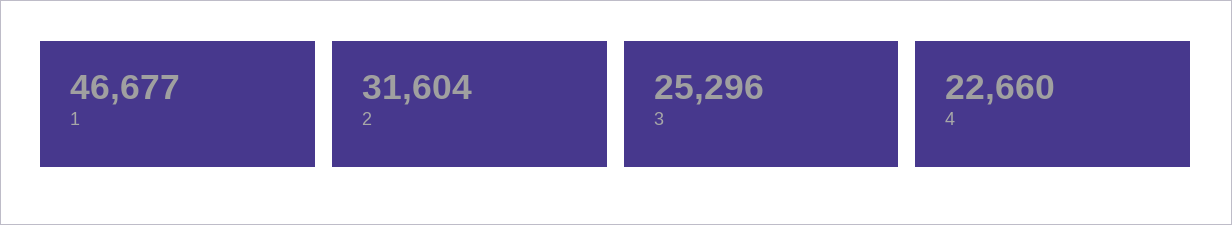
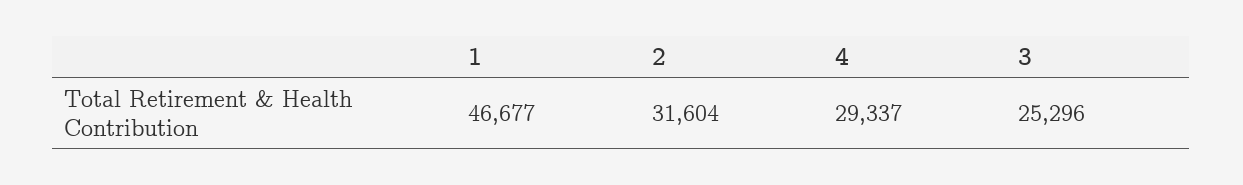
  {
    "1": 46677,
    "2": 31604,
    "3": 25296,
-   "4": 22660
+   "4": 29337
  }

